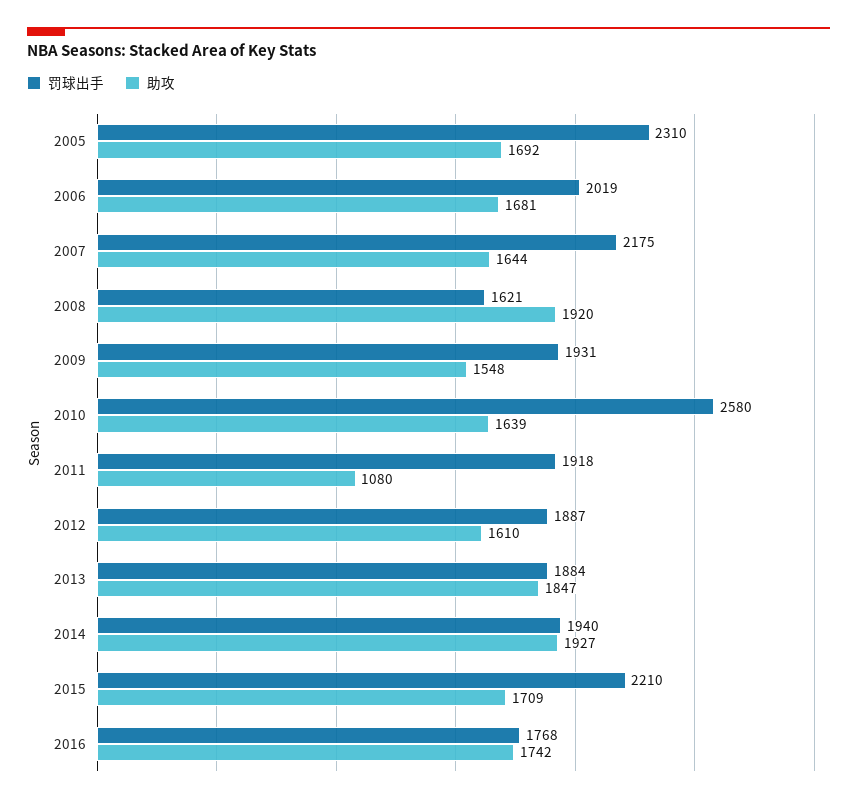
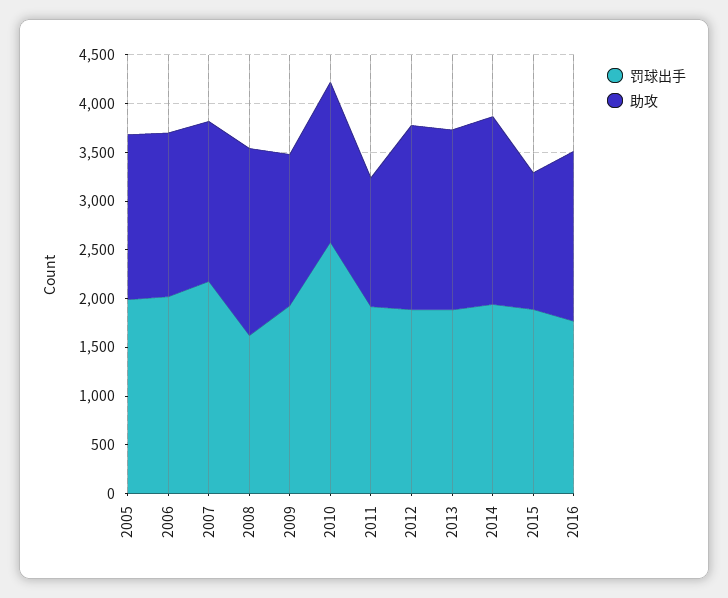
  {
    "罚球出手": {
-     "2005": 2310,
+     "2005": 2000,
      "2006": 2019,
      "2007": 2175,
      "2008": 1621,
      "2009": 1931,
      "2010": 2580,
      "2011": 1918,
      "2012": 1887,
      "2013": 1884,
      "2014": 1940,
-     "2015": 2210,
+     "2015": 1900,
      "2016": 1768
    },
    "助攻": {
      "2005": 1692,
      "2006": 1681,
      "2007": 1644,
      "2008": 1920,
      "2009": 1548,
      "2010": 1639,
-     "2011": 1080,
+     "2011": 1300,
-     "2012": 1610,
+     "2012": 1900,
      "2013": 1847,
      "2014": 1927,
-     "2015": 1709,
+     "2015": 1400,
      "2016": 1742
    }
  }

